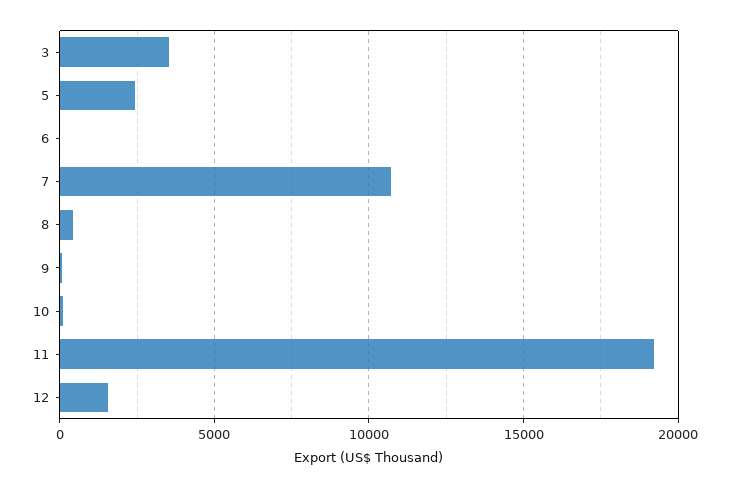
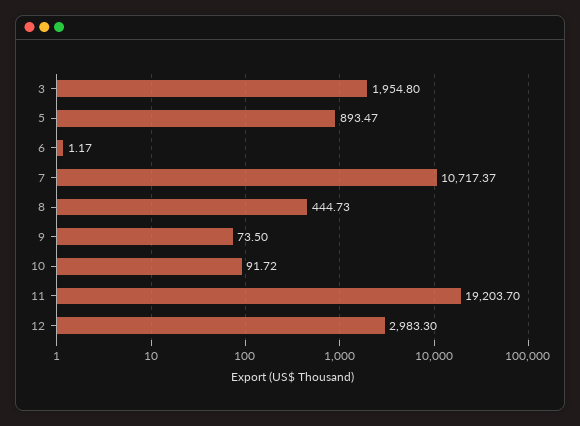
  {
-   "3": 3500,
+   "3": 1954.8,
-   "5": 2500,
+   "5": 893.47,
    "6": 1.17,
    "7": 10717.37,
    "8": 444.73,
    "9": 73.5,
    "10": 91.72,
    "11": 19203.7,
-   "12": 1500
+   "12": 2983.3
  }

